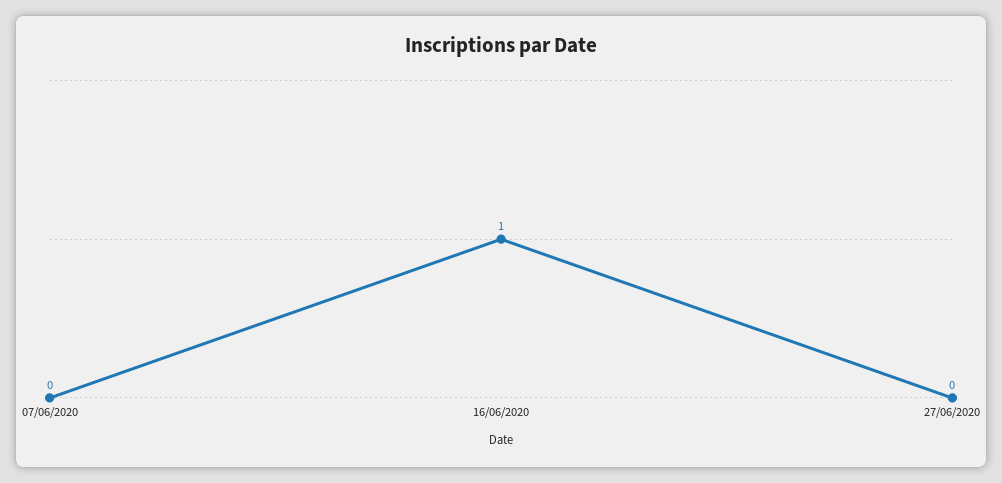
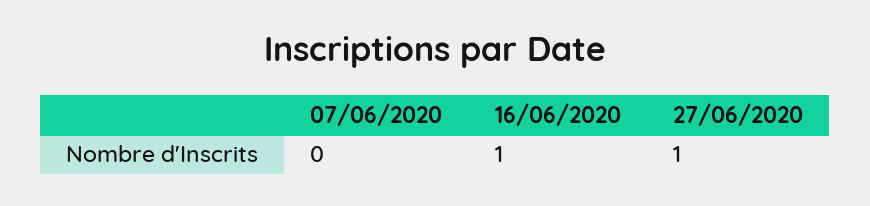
  {
    "07/06/2020": 0,
    "16/06/2020": 1,
-   "27/06/2020": 0
+   "27/06/2020": 1
  }

